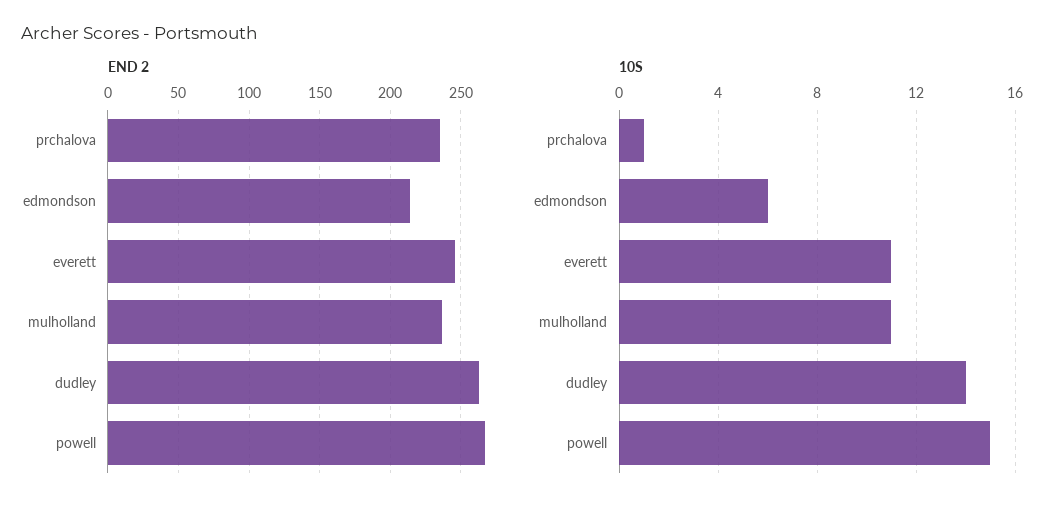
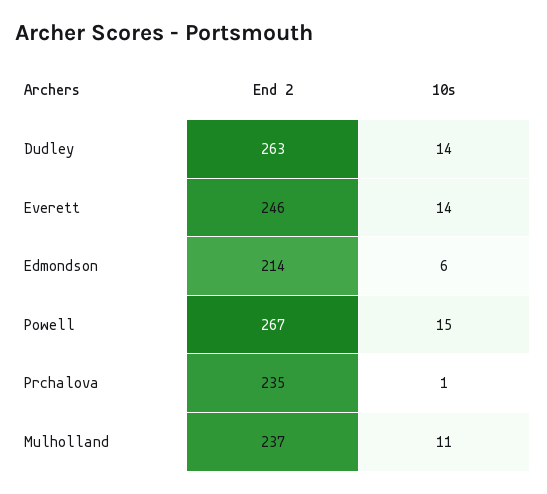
  {
    "END 2": {
      "prchalova": 235,
      "edmondson": 214,
      "everett": 246,
      "mulholland": 237,
      "dudley": 263,
      "powell": 267
    },
    "10S": {
      "prchalova": 1,
      "edmondson": 6,
-     "everett": 11,
+     "everett": 14,
      "mulholland": 11,
      "dudley": 14,
      "powell": 15
    }
  }

